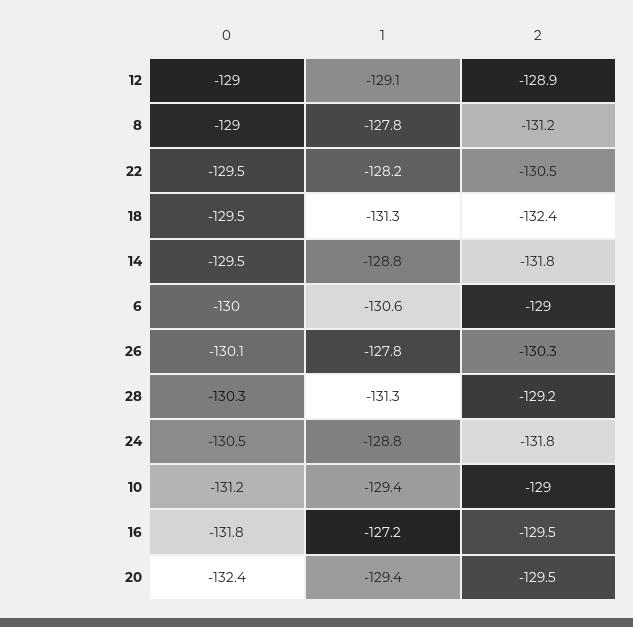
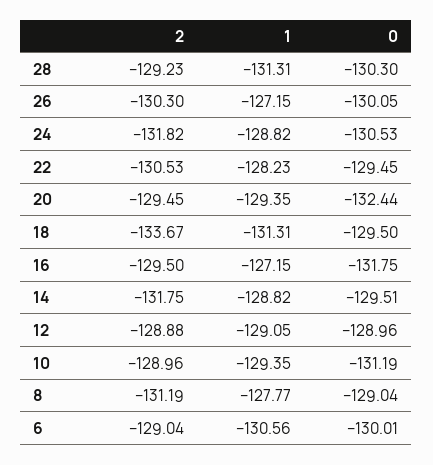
  {
    "0": {
      "12": -128.96,
      "8": -129.04,
      "22": -129.45,
      "18": -129.5,
      "14": -129.51,
      "6": -130.01,
      "26": -130.05,
      "28": -130.3,
      "24": -130.53,
      "10": -131.19,
      "16": -131.75,
      "20": -132.44
    },
    "1": {
      "12": -129.05,
      "8": -127.77,
      "22": -128.23,
      "18": -131.31,
      "14": -128.82,
      "6": -130.56,
-     "26": -127.8,
+     "26": -127.15,
      "28": -131.31,
      "24": -128.82,
      "10": -129.35,
      "16": -127.15,
      "20": -129.35
    },
    "2": {
      "12": -128.88,
      "8": -131.19,
      "22": -130.53,
-     "18": -132.4,
+     "18": -133.67,
      "14": -131.75,
      "6": -129.04,
      "26": -130.3,
      "28": -129.23,
      "24": -131.82,
      "10": -128.96,
      "16": -129.5,
      "20": -129.45
    }
  }

